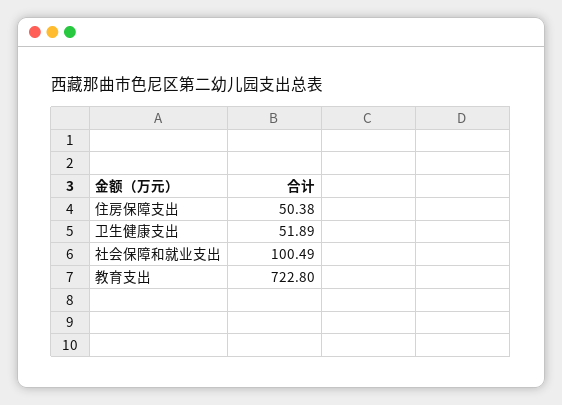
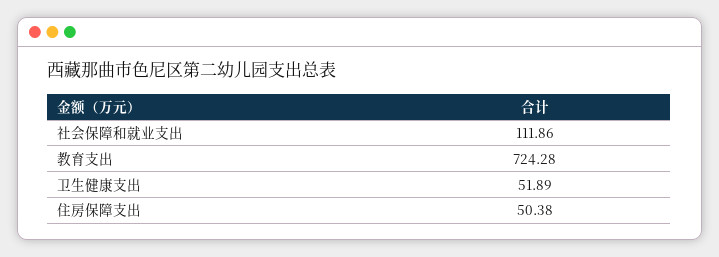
  {
    "住房保障支出": 50.38,
    "卫生健康支出": 51.89,
-   "社会保障和就业支出": 100.49,
+   "社会保障和就业支出": 111.86,
-   "教育支出": 722.8
+   "教育支出": 724.28
  }

